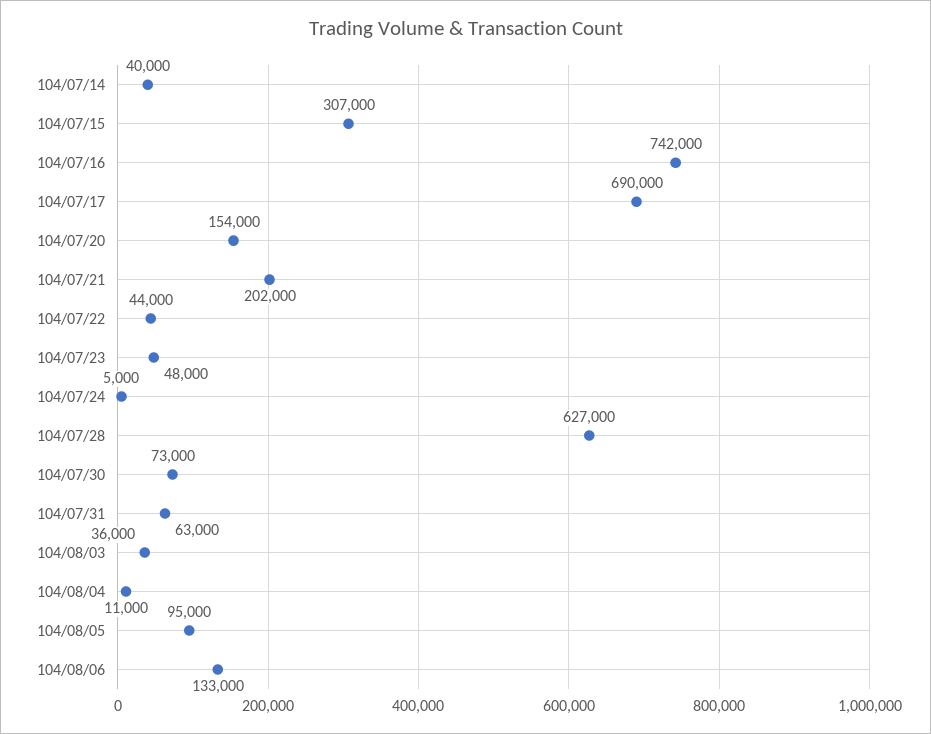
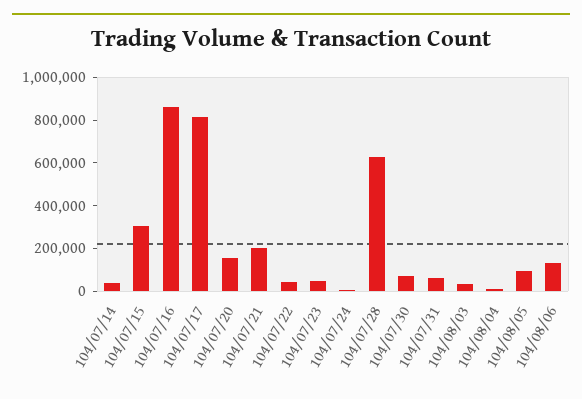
  {
    "104/07/14": 40000,
    "104/07/15": 307000,
-   "104/07/16": 742000,
+   "104/07/16": 850000,
-   "104/07/17": 690000,
+   "104/07/17": 800000,
    "104/07/20": 154000,
    "104/07/21": 202000,
    "104/07/22": 44000,
    "104/07/23": 48000,
    "104/07/24": 5000,
    "104/07/28": 627000,
    "104/07/30": 73000,
    "104/07/31": 63000,
    "104/08/03": 36000,
    "104/08/04": 11000,
    "104/08/05": 95000,
    "104/08/06": 133000
  }

